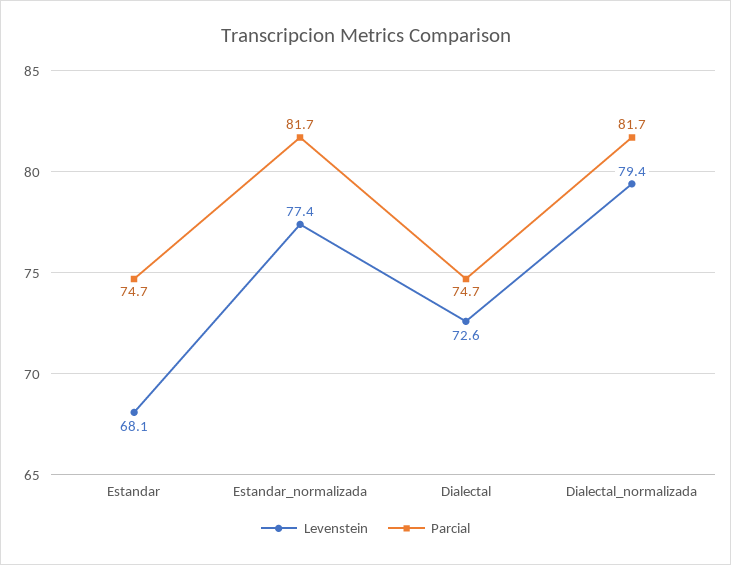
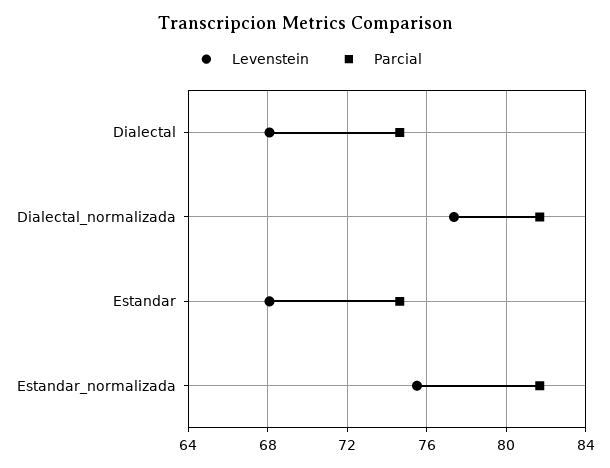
  {
    "Levenstein": {
      "Estandar": 68.1,
-     "Estandar_normalizada": 77.4,
+     "Estandar_normalizada": 75.5,
-     "Dialectal": 72.6,
+     "Dialectal": 68,
-     "Dialectal_normalizada": 79.4
+     "Dialectal_normalizada": 77.5
    },
    "Parcial": {
      "Estandar": 74.7,
      "Estandar_normalizada": 81.7,
      "Dialectal": 74.7,
      "Dialectal_normalizada": 81.7
    }
  }

